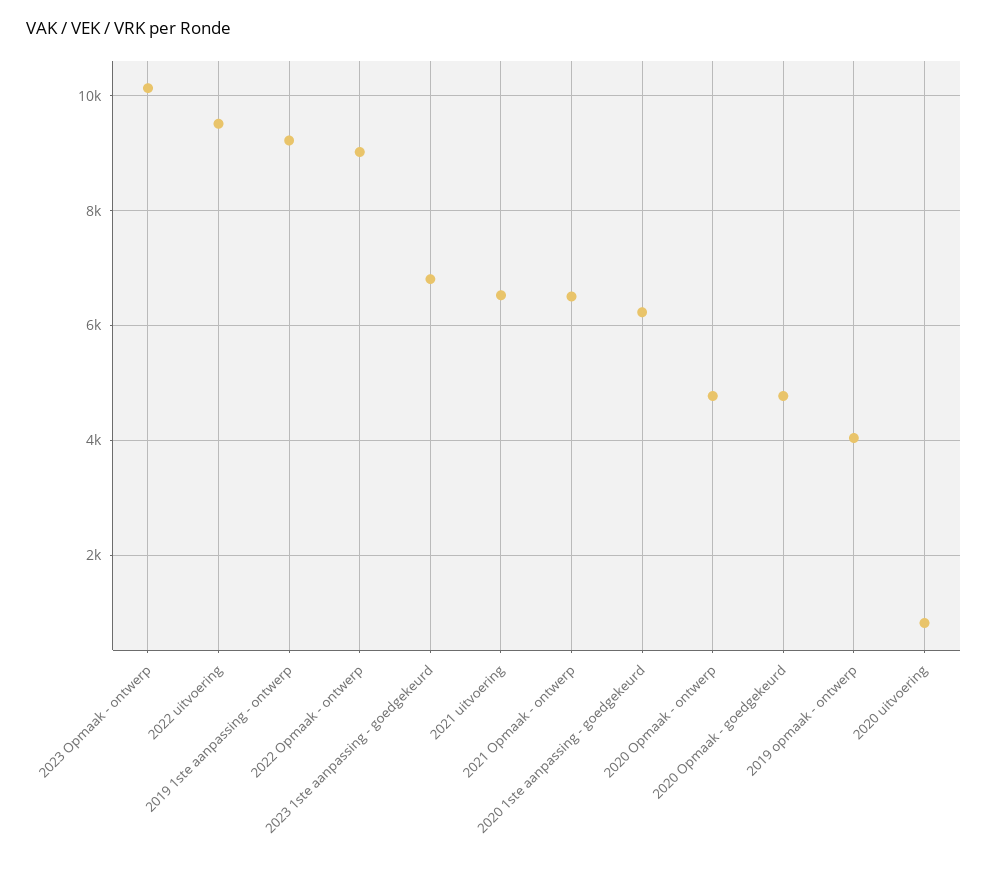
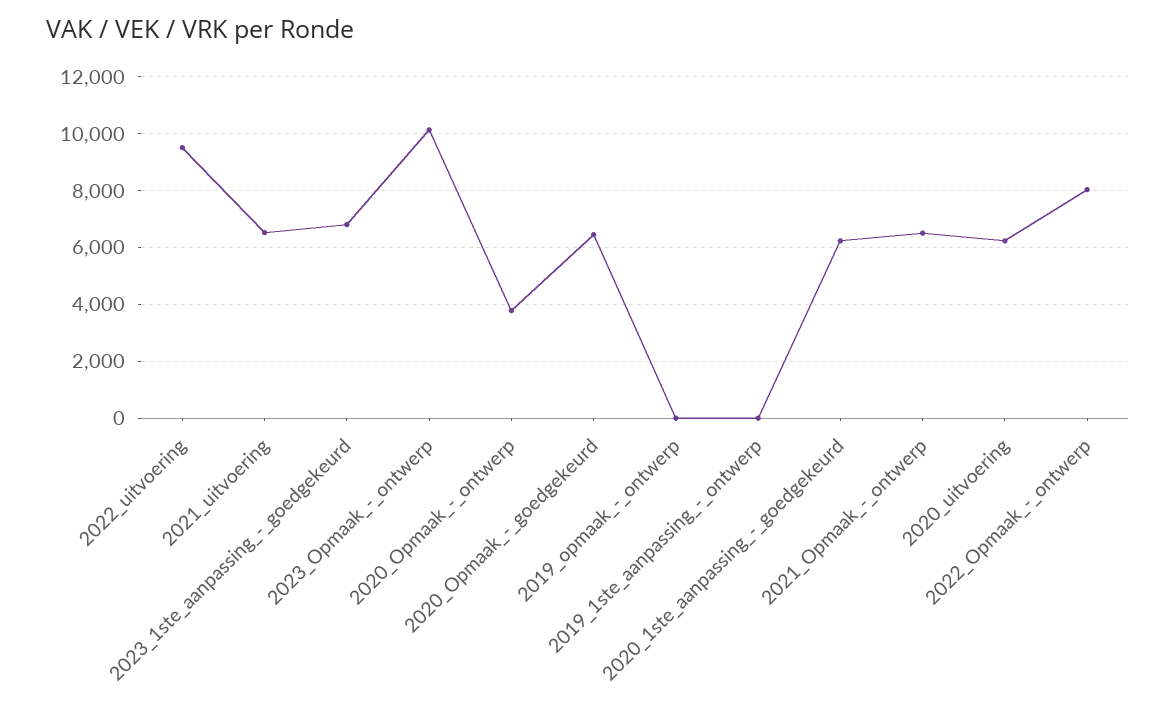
  {
    "2023 Opmaak - ontwerp": 10200,
    "2022 uitvoering": 9600,
-   "2019 1ste aanpassing - ontwerp": 9200,
+   "2019 1ste aanpassing - ontwerp": 0,
-   "2022 Opmaak - ontwerp": 9000,
+   "2022 Opmaak - ontwerp": 8000,
    "2023 1ste aanpassing - goedgekeurd": 6800,
    "2021 uitvoering": 6600,
    "2021 Opmaak - ontwerp": 6600,
    "2020 1ste aanpassing - goedgekeurd": 6200,
-   "2020 Opmaak - ontwerp": 4800,
+   "2020 Opmaak - ontwerp": 3750,
-   "2020 Opmaak - goedgekeurd": 4800,
+   "2020 Opmaak - goedgekeurd": 6500,
-   "2019 opmaak - ontwerp": 4000,
+   "2019 opmaak - ontwerp": 0,
-   "2020 uitvoering": 800
+   "2020 uitvoering": 6250
  }

